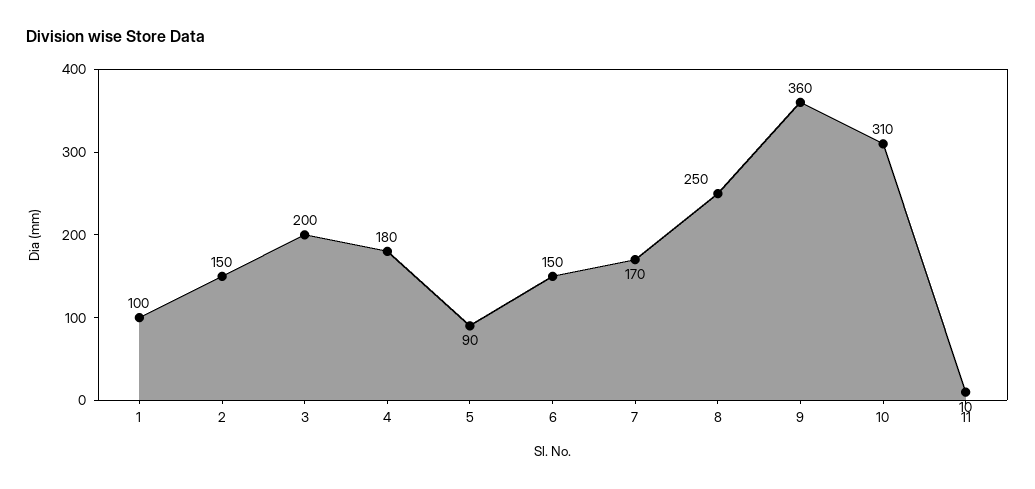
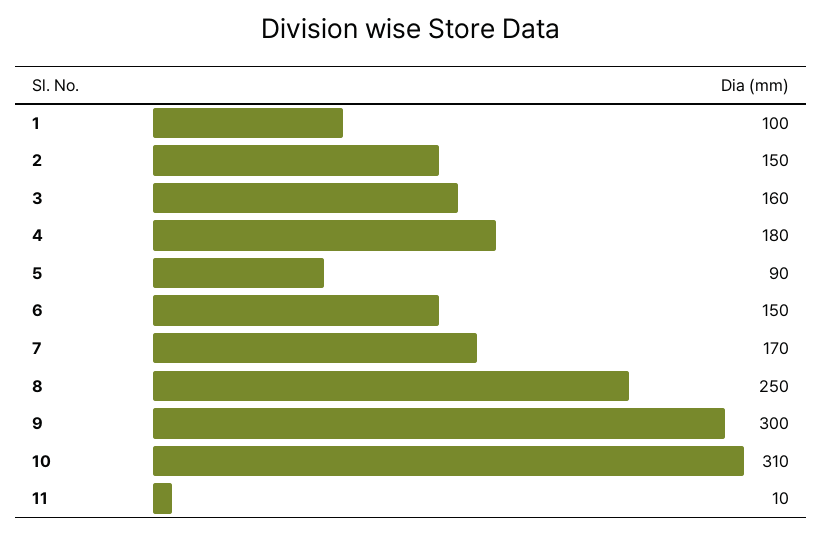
  {
    "1": 100,
    "2": 150,
-   "3": 200,
+   "3": 160,
    "4": 180,
    "5": 90,
    "6": 150,
    "7": 170,
    "8": 250,
-   "9": 360,
+   "9": 300,
    "10": 310,
    "11": 10
  }

